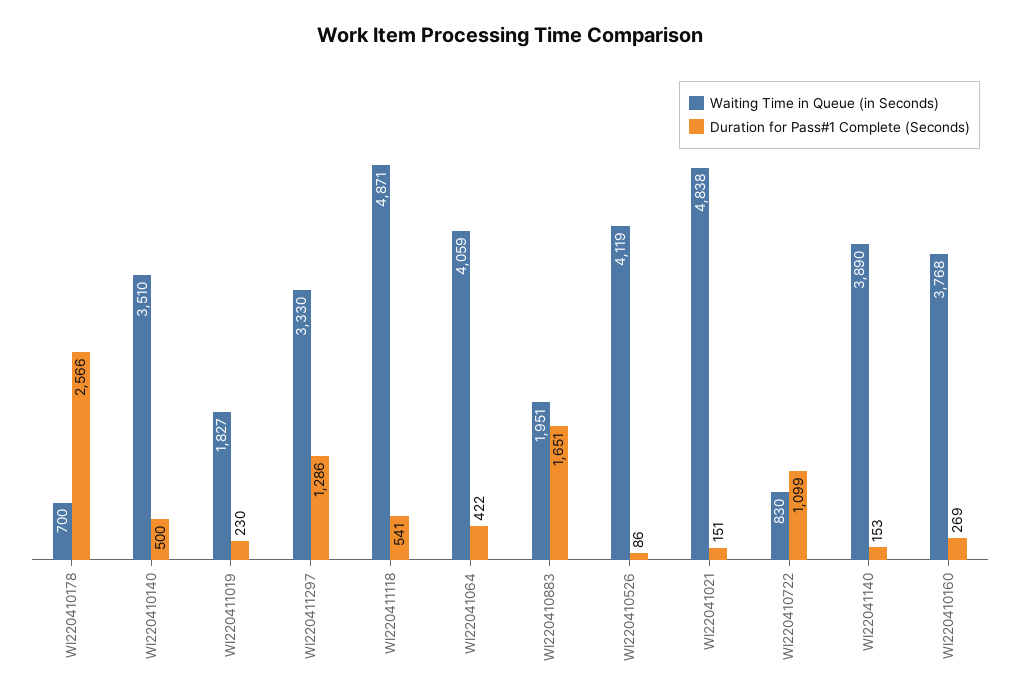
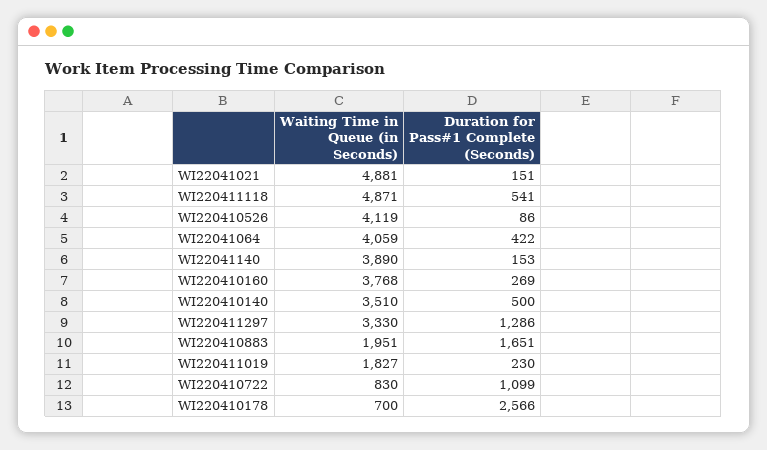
  {
    "Waiting Time in Queue (in Seconds)": {
      "WI220410178": 700,
      "WI220410140": 3510,
      "WI220411019": 1827,
      "WI220411297": 3330,
      "WI220411118": 4871,
      "WI22041064": 4059,
      "WI220410883": 1951,
      "WI220410526": 4119,
-     "WI22041021": 4838,
+     "WI22041021": 4881,
      "WI220410722": 830,
      "WI22041140": 3890,
      "WI220410160": 3768
    },
    "Duration for Pass#1 Complete (Seconds)": {
      "WI220410178": 2566,
      "WI220410140": 500,
      "WI220411019": 230,
      "WI220411297": 1286,
      "WI220411118": 541,
      "WI22041064": 422,
      "WI220410883": 1651,
      "WI220410526": 86,
      "WI22041021": 151,
      "WI220410722": 1099,
      "WI22041140": 153,
      "WI220410160": 269
    }
  }

